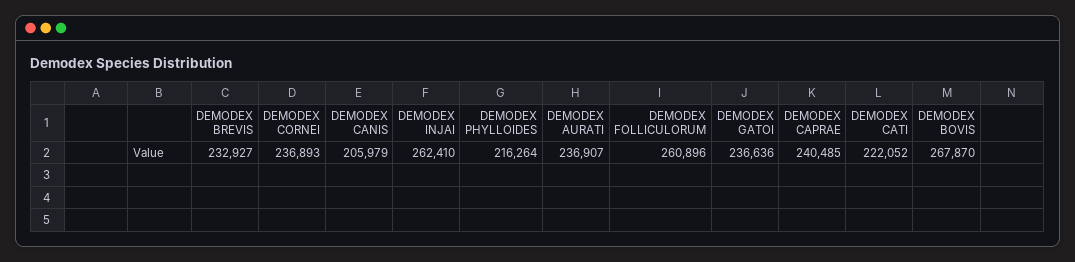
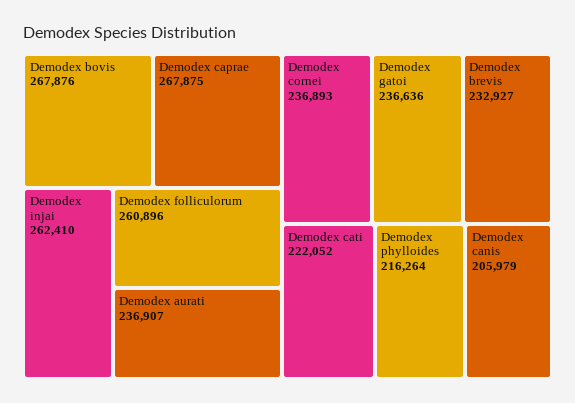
  {
    "DEMODEX BREVIS": 232927,
    "DEMODEX CORNEI": 236893,
    "DEMODEX CANIS": 205979,
    "DEMODEX INJAI": 262410,
    "DEMODEX PHYLLOIDES": 216264,
    "DEMODEX AURATI": 236907,
    "DEMODEX FOLLICULORUM": 260896,
    "DEMODEX GATOI": 236636,
-   "DEMODEX CAPRAE": 240485,
+   "DEMODEX CAPRAE": 267875,
    "DEMODEX CATI": 222052,
-   "DEMODEX BOVIS": 267870
+   "DEMODEX BOVIS": 267876
  }

